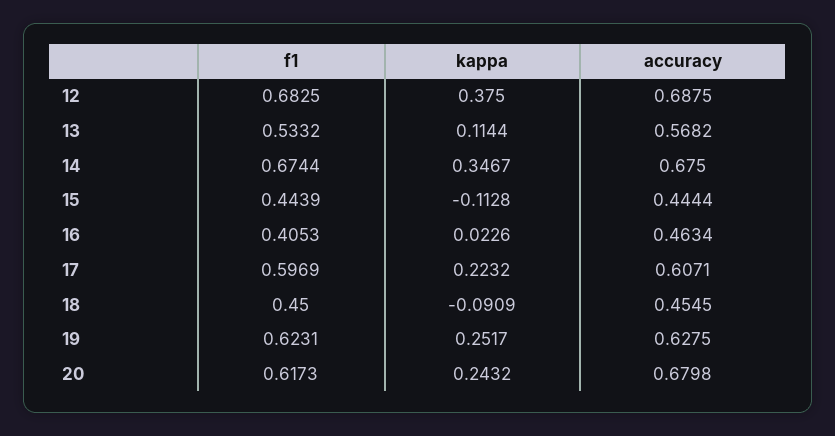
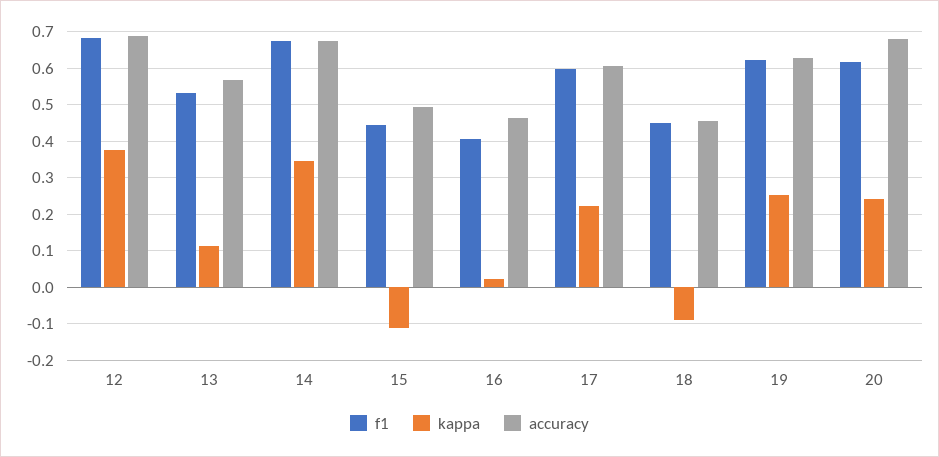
  {
    "f1": {
      "12": 0.6825,
      "13": 0.5332,
      "14": 0.6744,
      "15": 0.4439,
      "16": 0.4053,
      "17": 0.5969,
      "18": 0.45,
      "19": 0.6231,
      "20": 0.6173
    },
    "kappa": {
      "12": 0.375,
      "13": 0.1144,
      "14": 0.3467,
      "15": -0.1128,
      "16": 0.0226,
      "17": 0.2232,
      "18": -0.0909,
      "19": 0.2517,
      "20": 0.2432
    },
    "accuracy": {
      "12": 0.6875,
      "13": 0.5682,
      "14": 0.675,
-     "15": 0.4444,
+     "15": 0.5,
      "16": 0.4634,
      "17": 0.6071,
      "18": 0.4545,
      "19": 0.6275,
      "20": 0.6798
    }
  }

